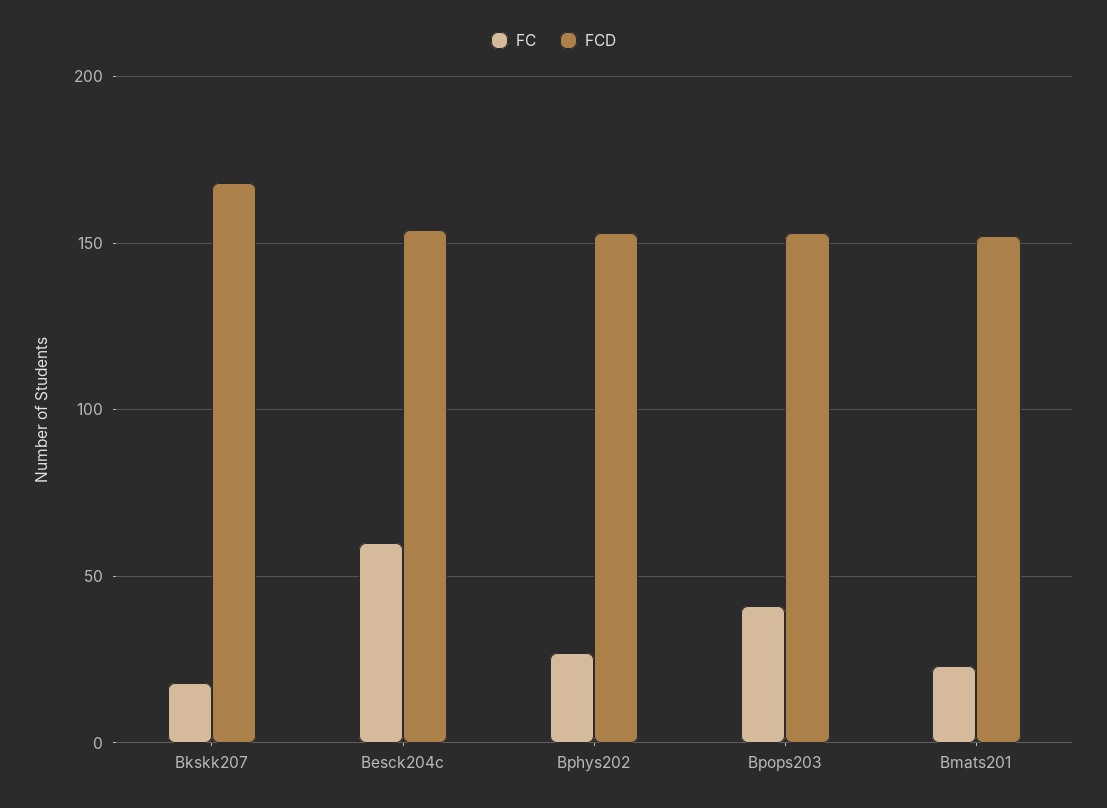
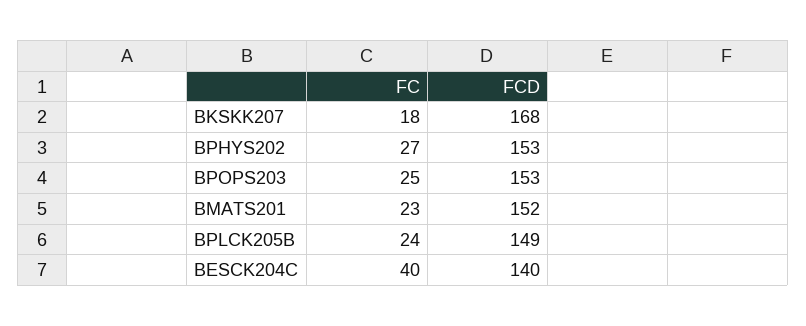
  {
    "FC": {
      "Bkskk207": 18,
-     "Besck204c": 60,
+     "Besck204c": 40,
      "Bphys202": 27,
-     "Bpops203": 40,
+     "Bpops203": 25,
-     "Bmats201": 23
+     "Bmats201": 23,
+     "BPLCK205B": 24
    },
    "FCD": {
      "Bkskk207": 168,
-     "Besck204c": 155,
+     "Besck204c": 140,
      "Bphys202": 153,
      "Bpops203": 153,
-     "Bmats201": 152
+     "Bmats201": 152,
+     "BPLCK205B": 149
    }
  }

